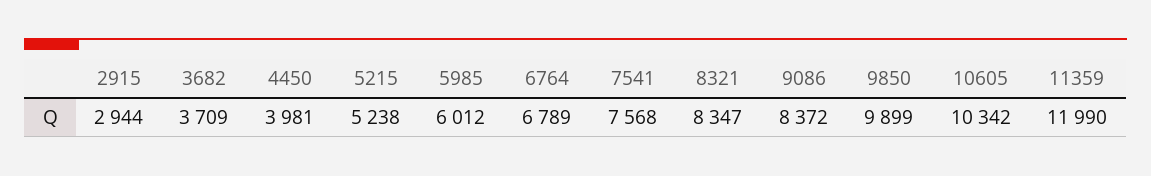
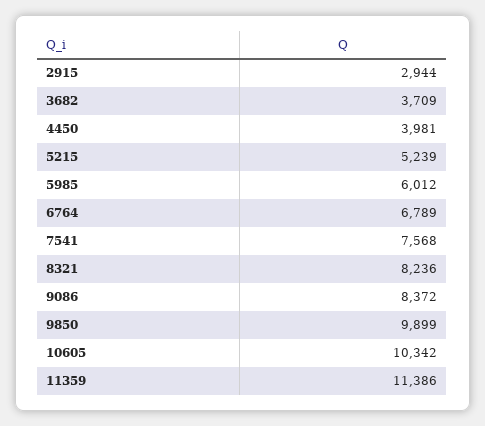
  {
    "2915": 2944,
    "3682": 3709,
    "4450": 3981,
-   "5215": 5238,
+   "5215": 5239,
    "5985": 6012,
    "6764": 6789,
    "7541": 7568,
-   "8321": 8347,
+   "8321": 8236,
    "9086": 8372,
    "9850": 9899,
    "10605": 10342,
-   "11359": 11990
+   "11359": 11386
  }

